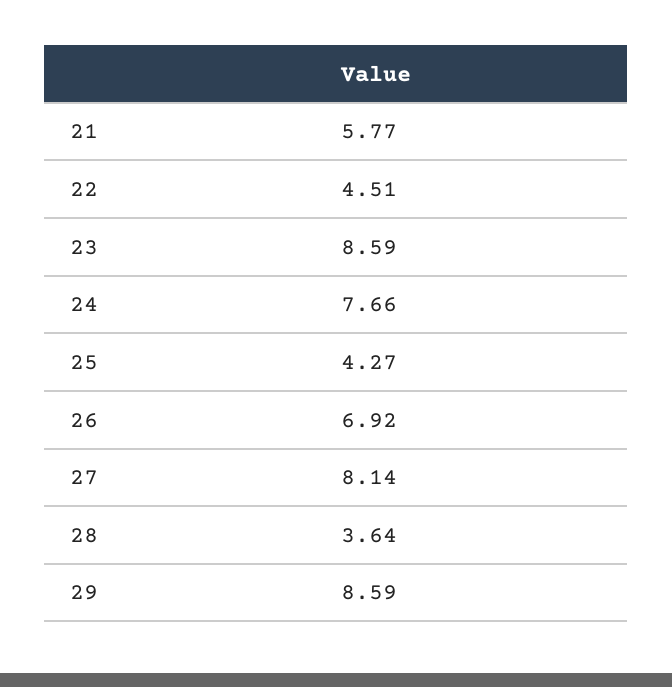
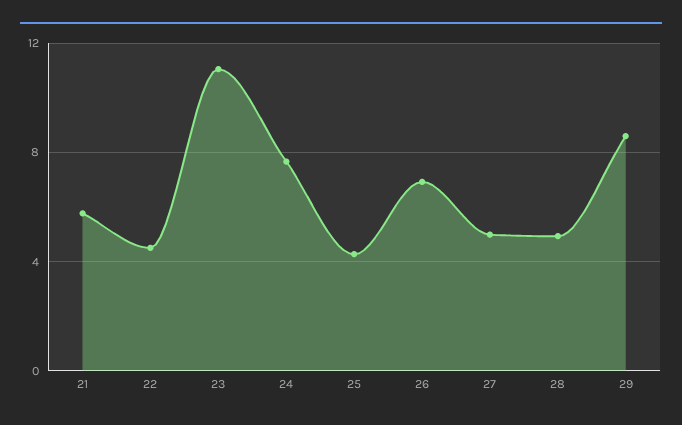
  {
    "21": 5.77,
    "22": 4.51,
-   "23": 8.59,
+   "23": 11,
    "24": 7.66,
    "25": 4.27,
    "26": 6.92,
-   "27": 8.14,
+   "27": 5,
-   "28": 3.64,
+   "28": 5,
    "29": 8.59
  }

